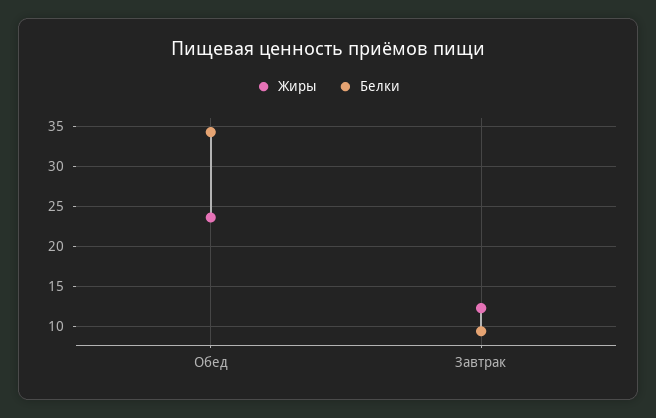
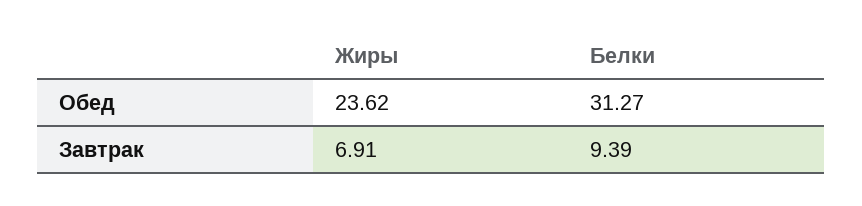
  {
    "Жиры": {
      "Обед": 23.62,
-     "Завтрак": 12
+     "Завтрак": 6.91
    },
    "Белки": {
-     "Обед": 34,
+     "Обед": 31.27,
      "Завтрак": 9.39
    }
  }

